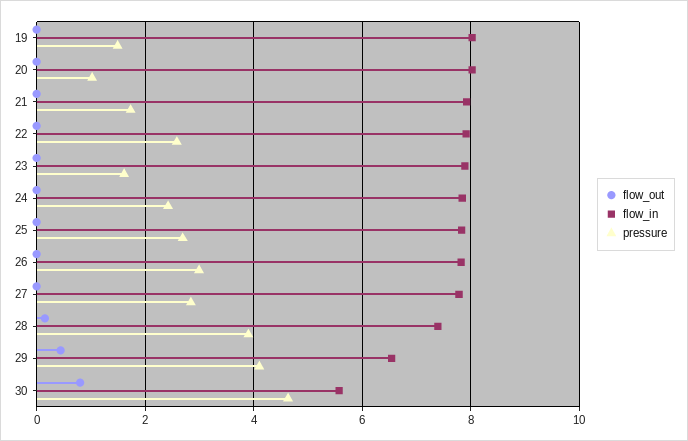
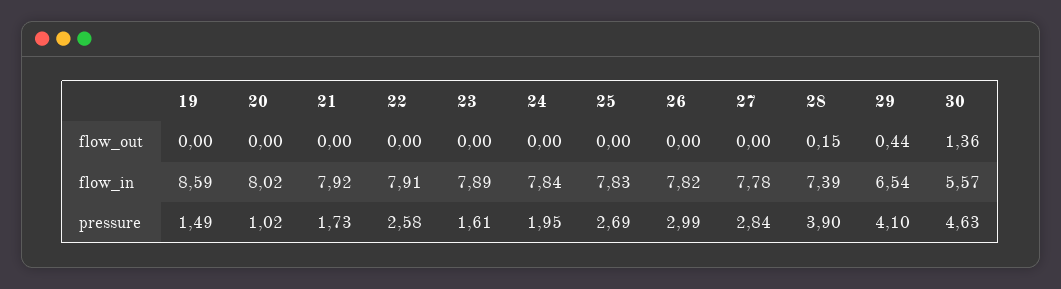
  {
    "flow_out": {
      "19": 0,
      "20": 0,
      "21": 0,
      "22": 0,
      "23": 0,
      "24": 0,
      "25": 0,
      "26": 0,
      "27": 0,
      "28": 0.15,
      "29": 0.44,
-     "30": 0.8
+     "30": 1.36
    },
    "flow_in": {
-     "19": 8,
+     "19": 8.59,
      "20": 8.02,
      "21": 7.92,
      "22": 7.91,
      "23": 7.89,
      "24": 7.84,
      "25": 7.83,
      "26": 7.82,
      "27": 7.78,
      "28": 7.39,
      "29": 6.54,
      "30": 5.57
    },
    "pressure": {
      "19": 1.49,
      "20": 1.02,
      "21": 1.73,
      "22": 2.58,
      "23": 1.61,
-     "24": 2.4,
+     "24": 1.95,
      "25": 2.69,
      "26": 2.99,
      "27": 2.84,
      "28": 3.9,
      "29": 4.1,
      "30": 4.63
    }
  }

